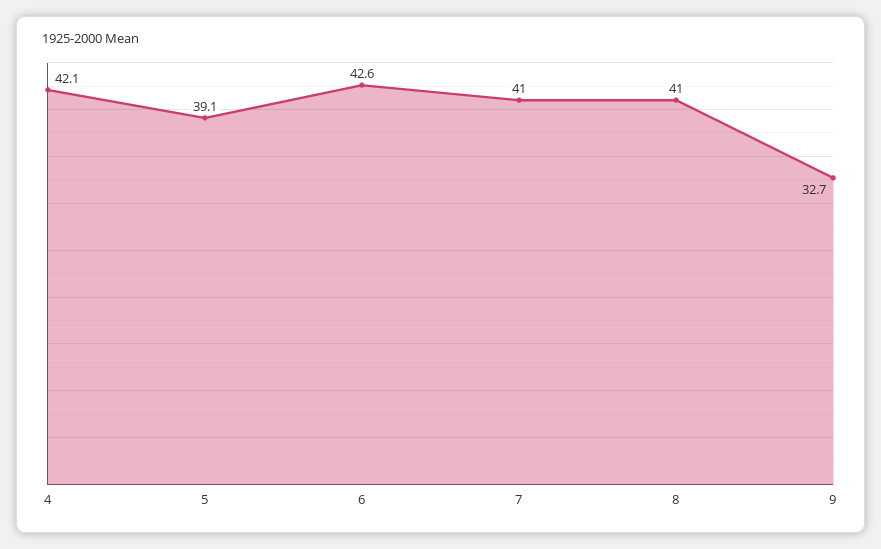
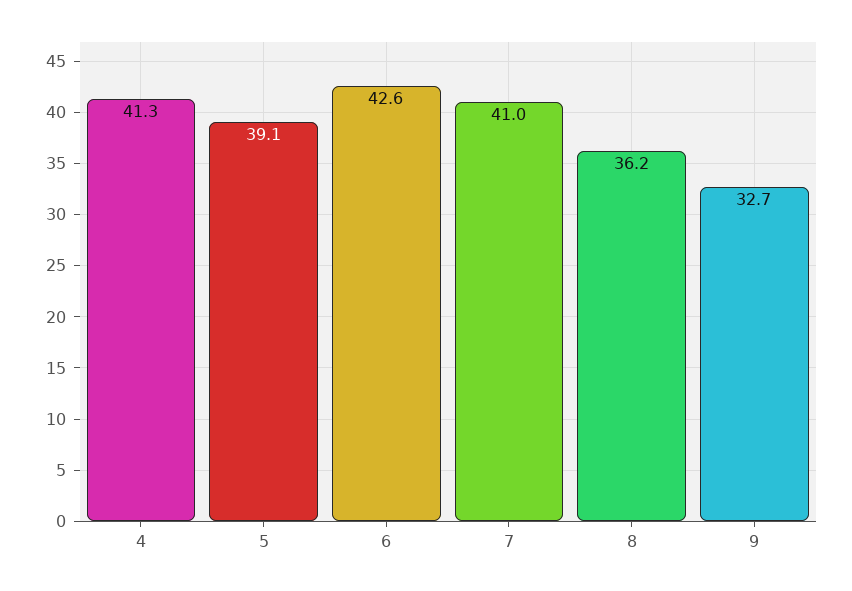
  {
-   "4": 42.1,
+   "4": 41.3,
    "5": 39.1,
    "6": 42.6,
    "7": 41,
-   "8": 41,
+   "8": 36.2,
    "9": 32.7
  }

